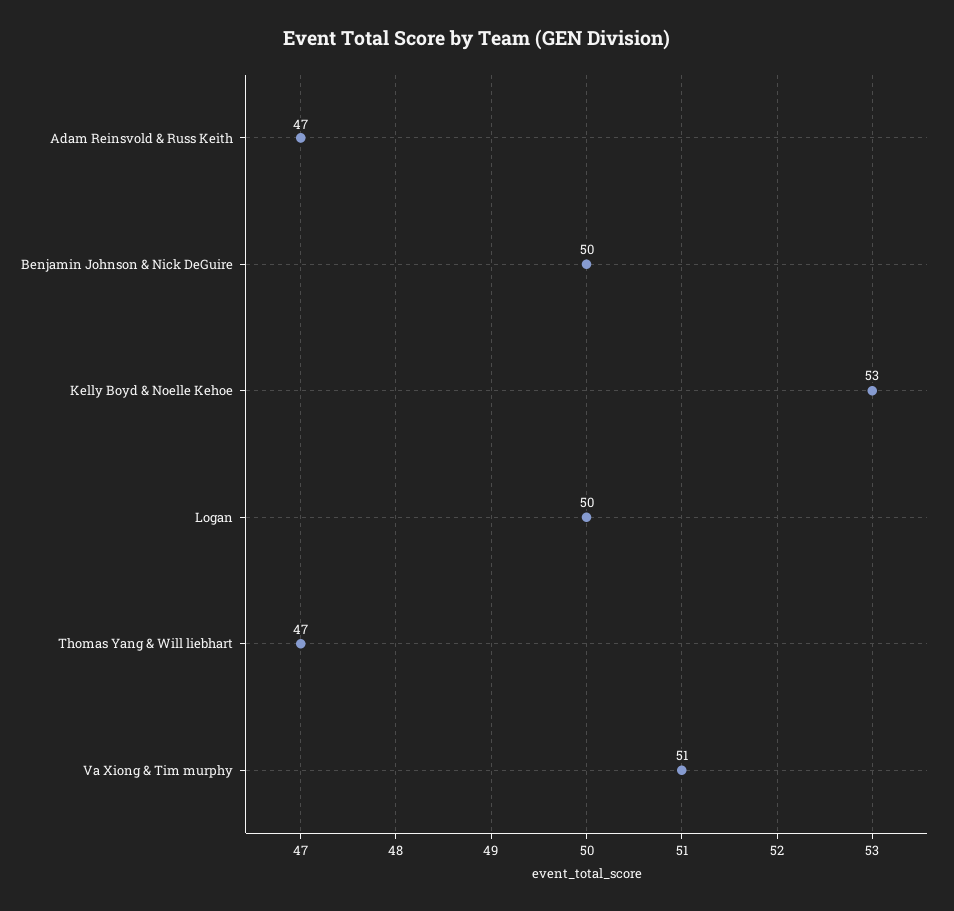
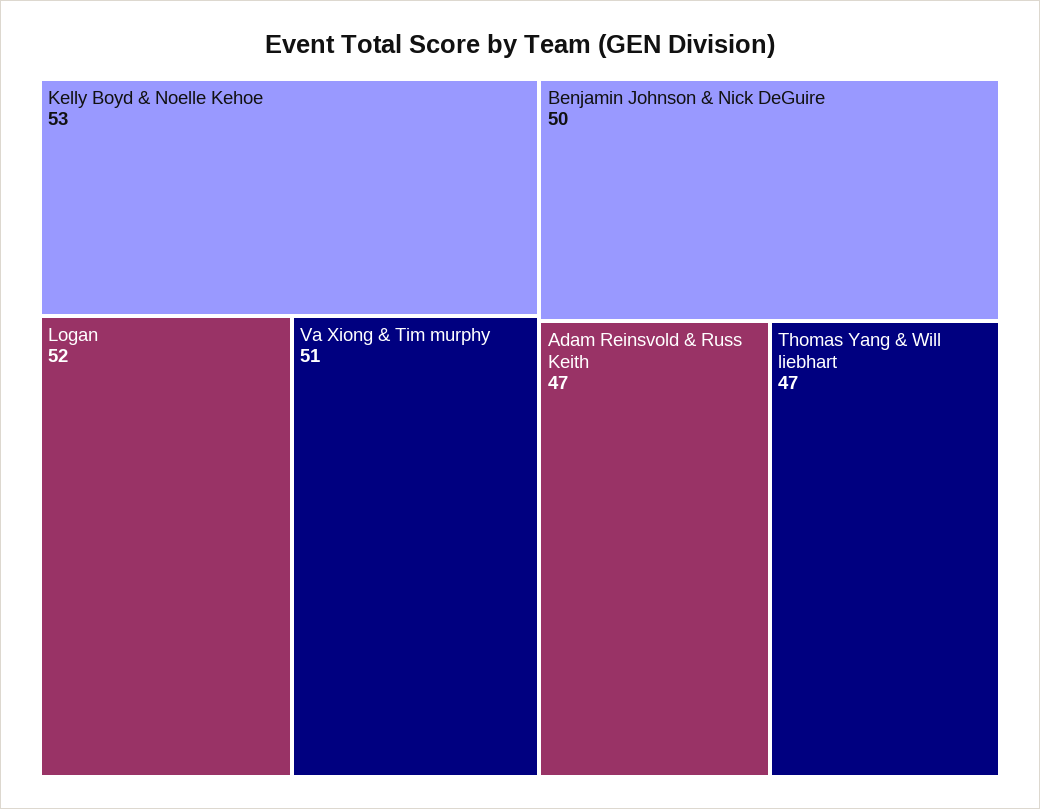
  {
    "Adam Reinsvold & Russ Keith": 47,
    "Benjamin Johnson & Nick DeGuire": 50,
    "Kelly Boyd & Noelle Kehoe": 53,
-   "Logan": 50,
+   "Logan": 52,
    "Thomas Yang & Will liebhart": 47,
    "Va Xiong & Tim murphy": 51
  }

